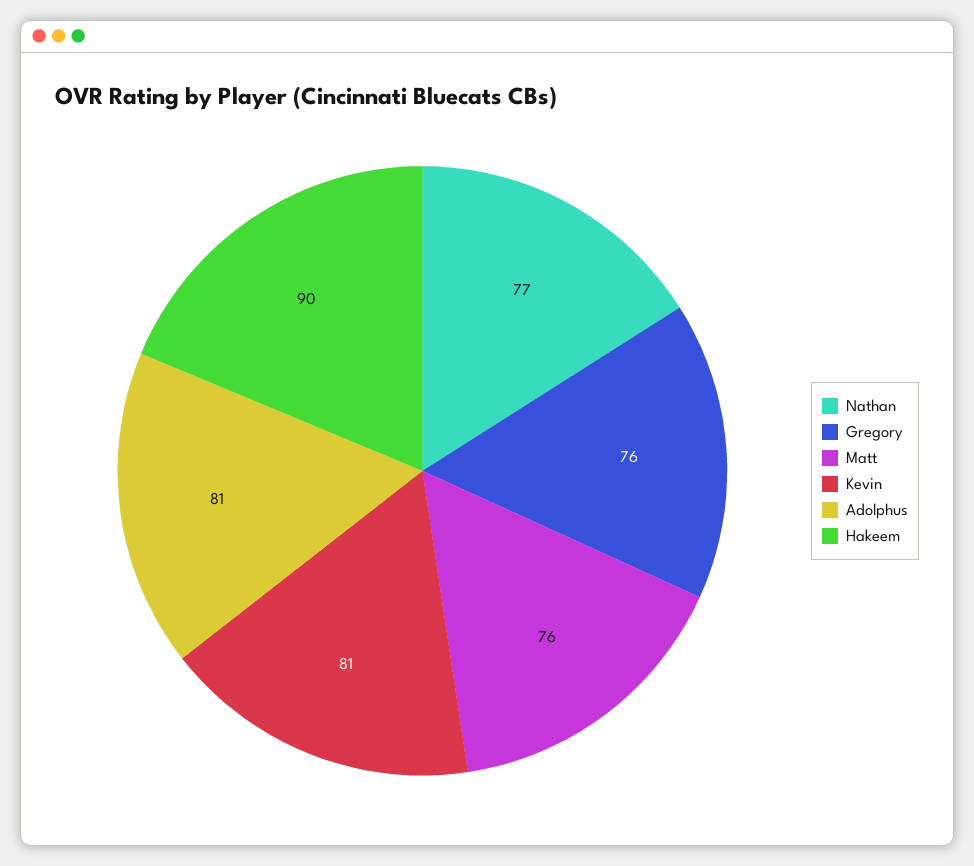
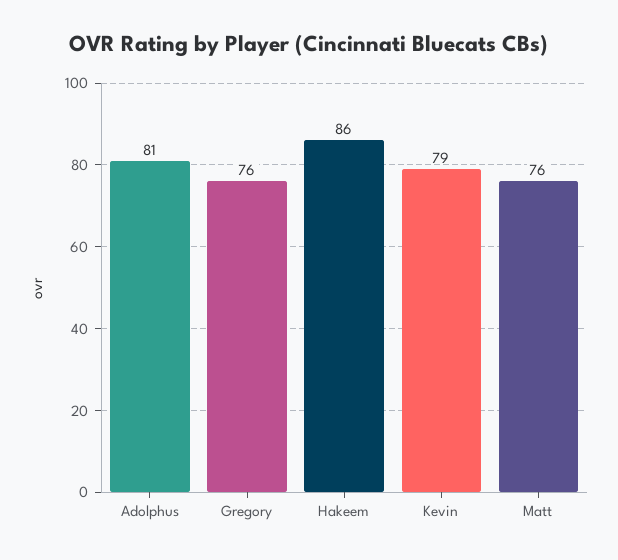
  {
-   "Nathan": 77,
    "Gregory": 76,
    "Matt": 76,
-   "Kevin": 81,
+   "Kevin": 79,
    "Adolphus": 81,
-   "Hakeem": 90
+   "Hakeem": 86
  }

